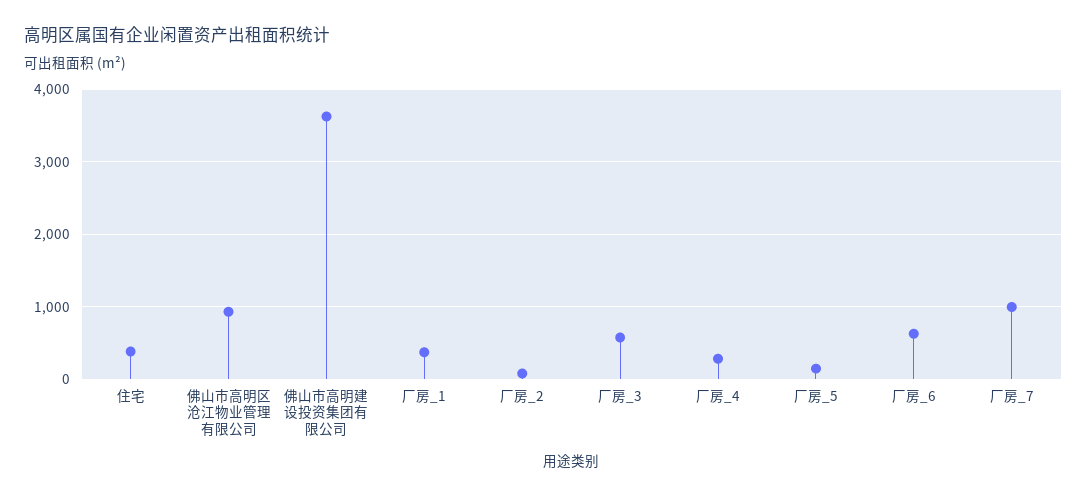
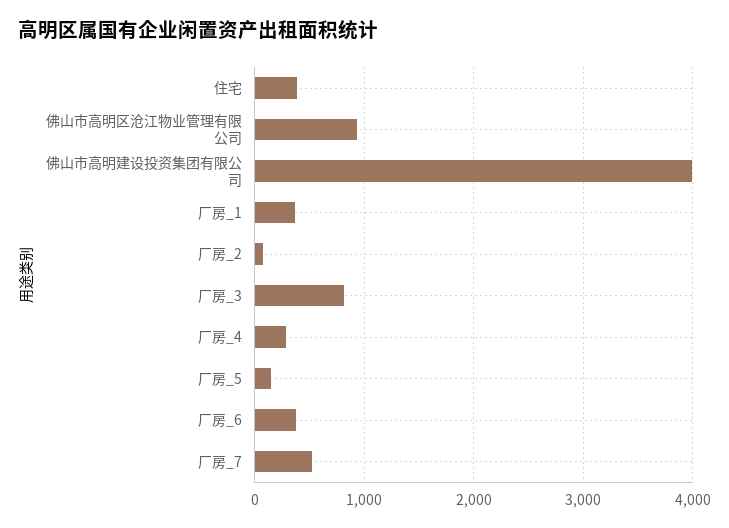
  {
    "住宅": 400,
    "佛山市高明区沧江物业管理有限公司": 900,
-   "佛山市高明建设投资集团有限公司": 3600,
+   "佛山市高明建设投资集团有限公司": 4000,
    "厂房_1": 400,
    "厂房_2": 100,
-   "厂房_3": 600,
+   "厂房_3": 800,
    "厂房_4": 300,
    "厂房_5": 100,
-   "厂房_6": 600,
+   "厂房_6": 400,
-   "厂房_7": 1000
+   "厂房_7": 500
  }

